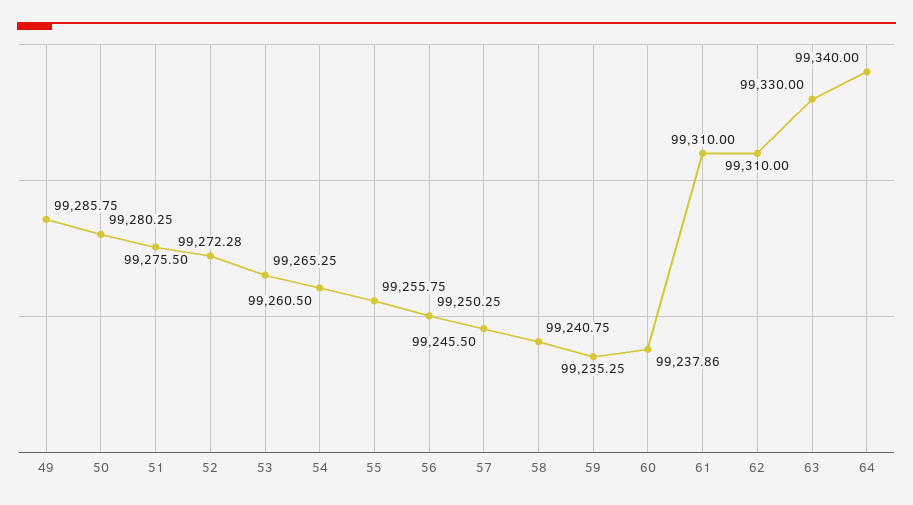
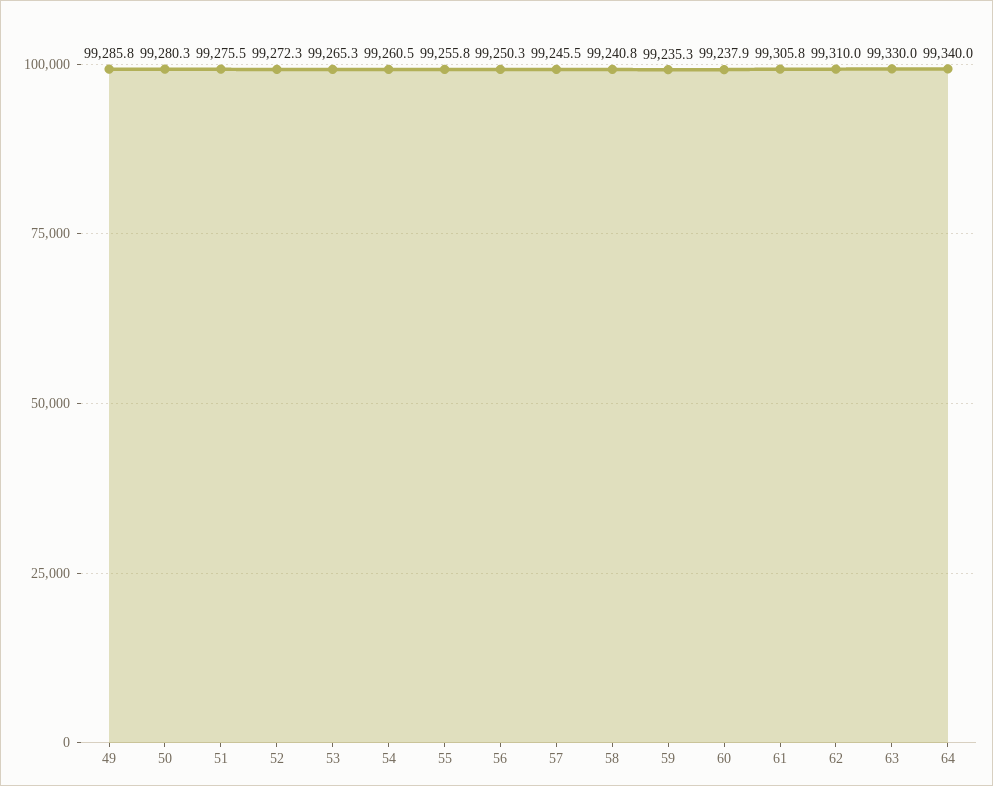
  {
    "49": 99285.75,
    "50": 99280.25,
    "51": 99275.5,
    "52": 99272.28,
    "53": 99265.25,
    "54": 99260.5,
    "55": 99255.75,
    "56": 99250.25,
    "57": 99245.5,
    "58": 99240.75,
    "59": 99235.25,
    "60": 99237.86,
-   "61": 99310,
+   "61": 99305.8,
    "62": 99310,
    "63": 99330,
    "64": 99340
  }

